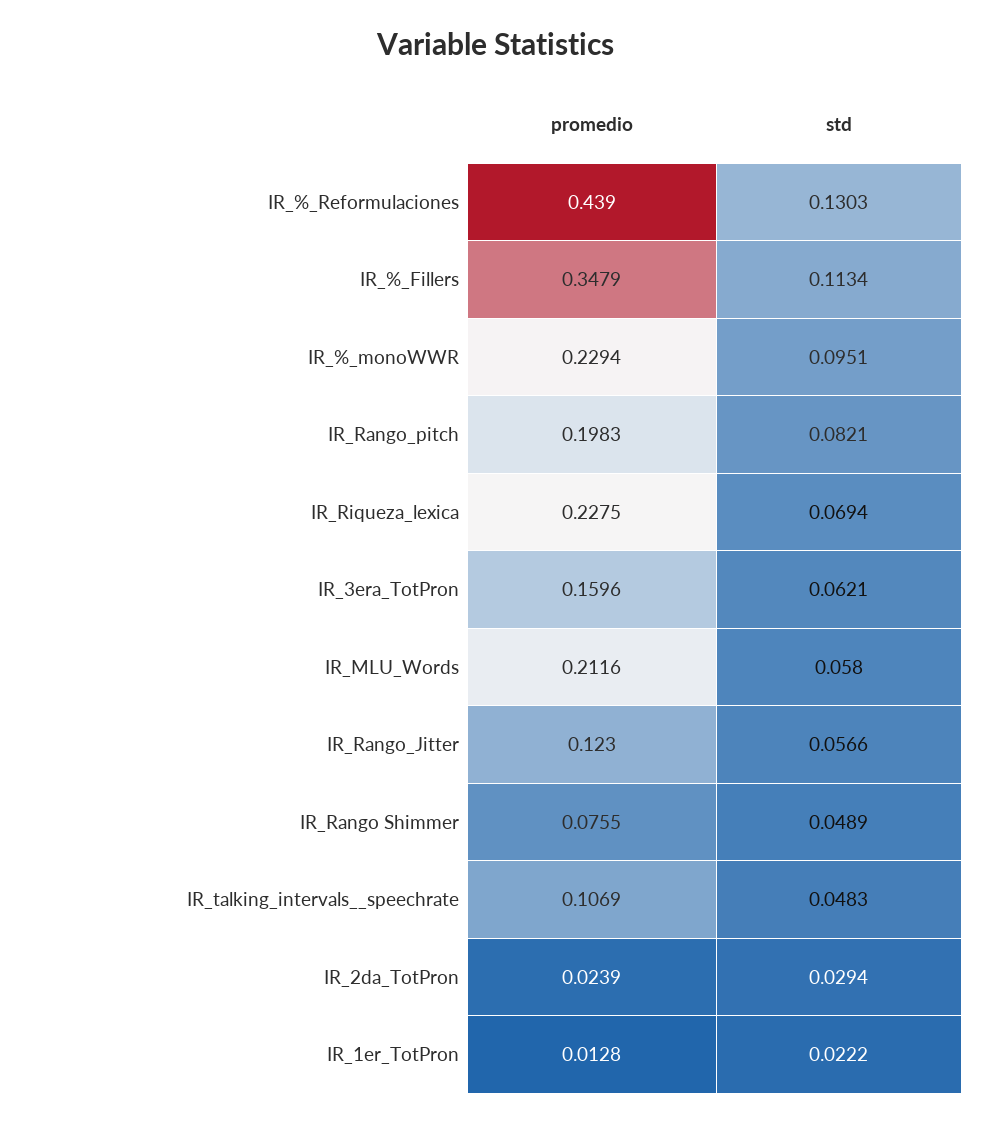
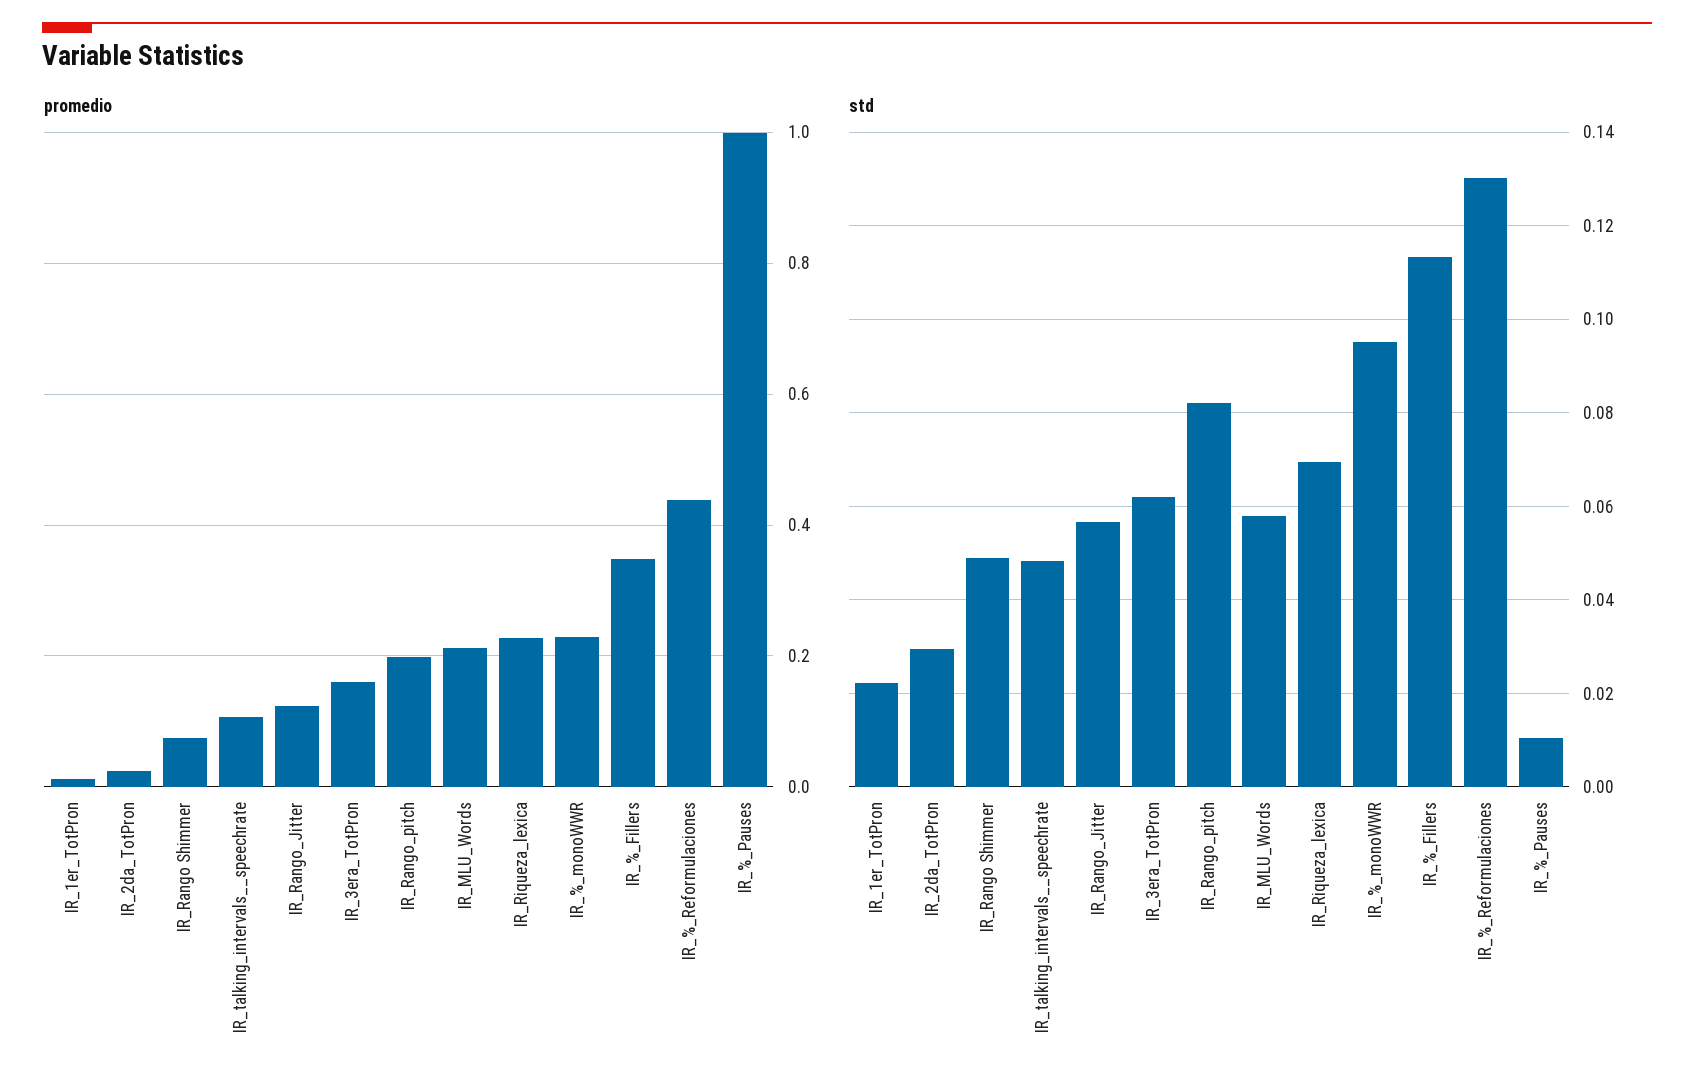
  {
    "promedio": {
      "IR_%_Reformulaciones": 0.439,
      "IR_%_Fillers": 0.3479,
      "IR_%_monoWWR": 0.2294,
      "IR_Rango_pitch": 0.1983,
      "IR_Riqueza_lexica": 0.2275,
      "IR_3era_TotPron": 0.1596,
      "IR_MLU_Words": 0.2116,
      "IR_Rango_Jitter": 0.123,
      "IR_Rango Shimmer": 0.0755,
      "IR_talking_intervals__speechrate": 0.1069,
      "IR_2da_TotPron": 0.0239,
-     "IR_1er_TotPron": 0.0128
+     "IR_1er_TotPron": 0.0128,
+     "IR_%_Pauses": 1
    },
    "std": {
      "IR_%_Reformulaciones": 0.1303,
      "IR_%_Fillers": 0.1134,
      "IR_%_monoWWR": 0.0951,
      "IR_Rango_pitch": 0.0821,
      "IR_Riqueza_lexica": 0.0694,
      "IR_3era_TotPron": 0.0621,
      "IR_MLU_Words": 0.058,
      "IR_Rango_Jitter": 0.0566,
      "IR_Rango Shimmer": 0.0489,
      "IR_talking_intervals__speechrate": 0.0483,
      "IR_2da_TotPron": 0.0294,
-     "IR_1er_TotPron": 0.0222
+     "IR_1er_TotPron": 0.0222,
+     "IR_%_Pauses": 0.01
    }
  }

